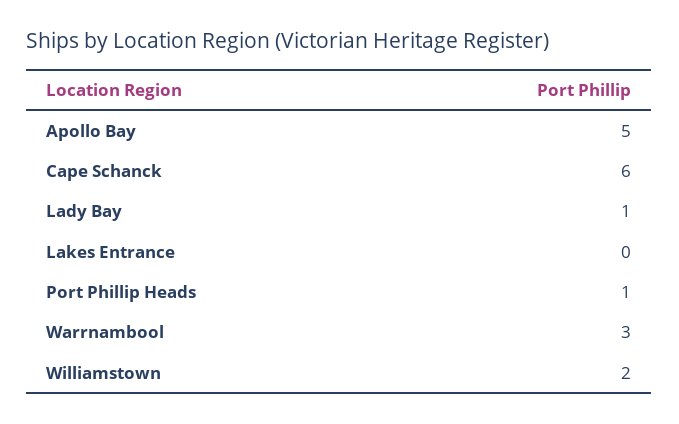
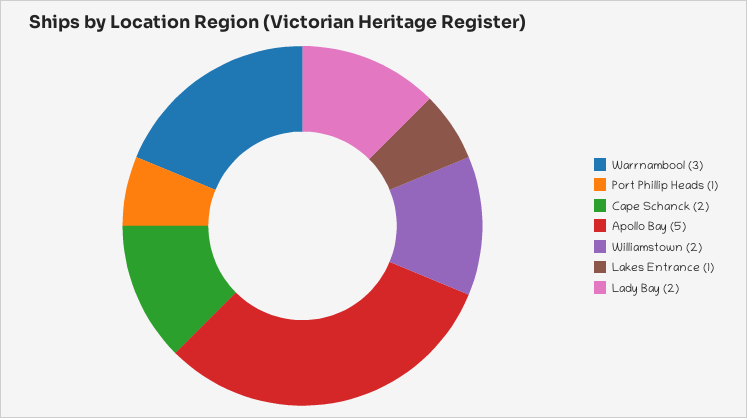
  {
    "Apollo Bay": 5,
-   "Cape Schanck": 6,
+   "Cape Schanck": 2,
-   "Lady Bay": 1,
+   "Lady Bay": 2,
-   "Lakes Entrance": 0,
+   "Lakes Entrance": 1,
    "Port Phillip Heads": 1,
    "Warrnambool": 3,
    "Williamstown": 2
  }

